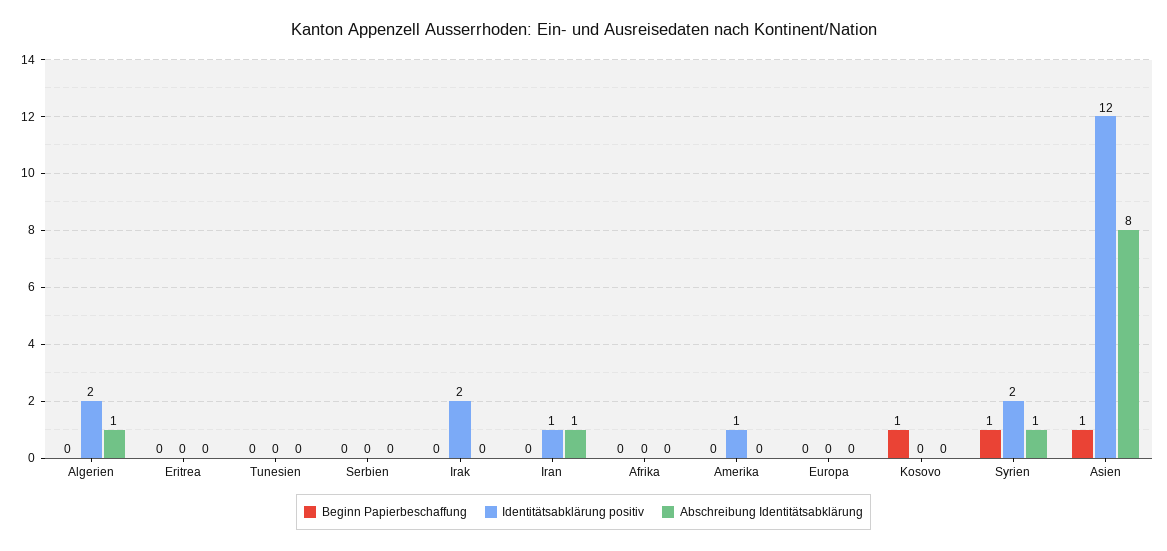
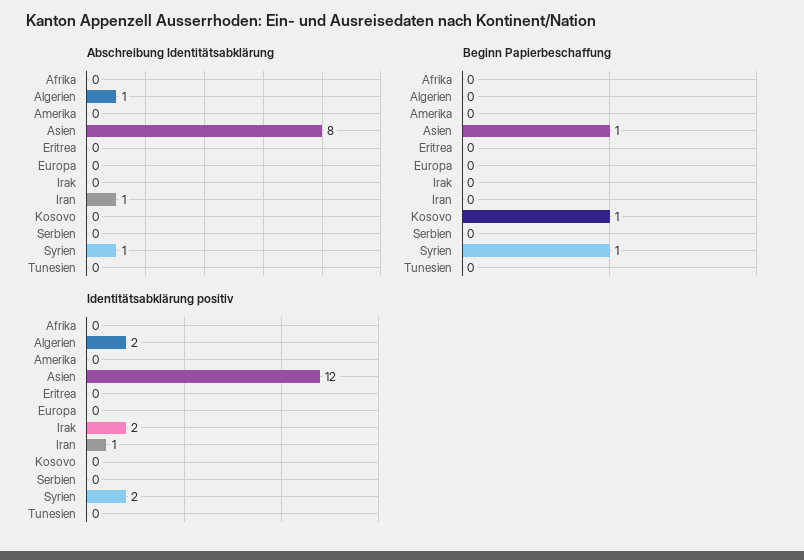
  {
    "Beginn Papierbeschaffung": {
      "Algerien": 0,
      "Eritrea": 0,
      "Tunesien": 0,
      "Serbien": 0,
      "Irak": 0,
      "Iran": 0,
      "Afrika": 0,
      "Amerika": 0,
      "Europa": 0,
      "Kosovo": 1,
      "Syrien": 1,
      "Asien": 1
    },
    "Identitätsabklärung positiv": {
      "Algerien": 2,
      "Eritrea": 0,
      "Tunesien": 0,
      "Serbien": 0,
      "Irak": 2,
      "Iran": 1,
      "Afrika": 0,
-     "Amerika": 1,
+     "Amerika": 0,
      "Europa": 0,
      "Kosovo": 0,
      "Syrien": 2,
      "Asien": 12
    },
    "Abschreibung Identitätsabklärung": {
      "Algerien": 1,
      "Eritrea": 0,
      "Tunesien": 0,
      "Serbien": 0,
      "Irak": 0,
      "Iran": 1,
      "Afrika": 0,
      "Amerika": 0,
      "Europa": 0,
      "Kosovo": 0,
      "Syrien": 1,
      "Asien": 8
    }
  }

